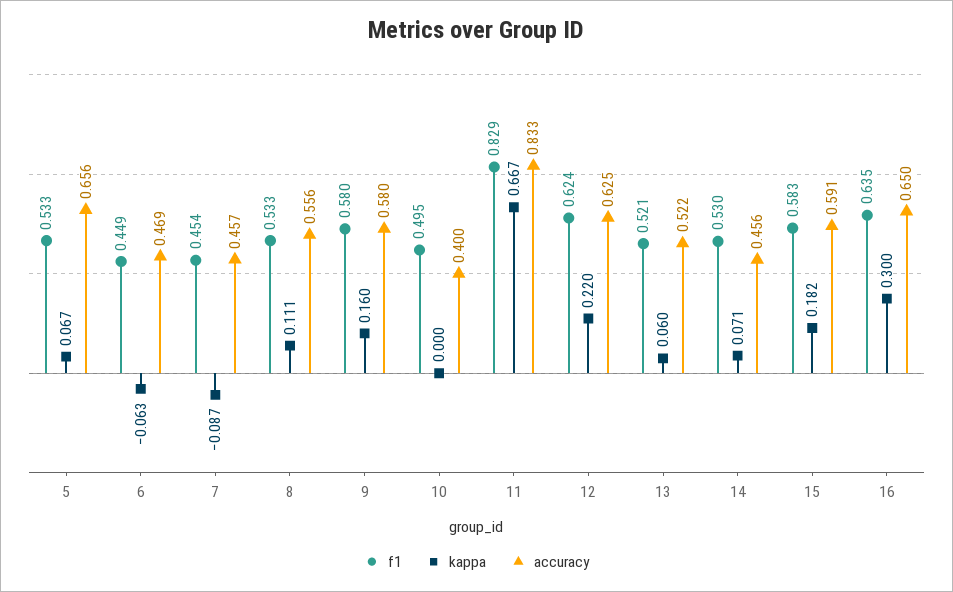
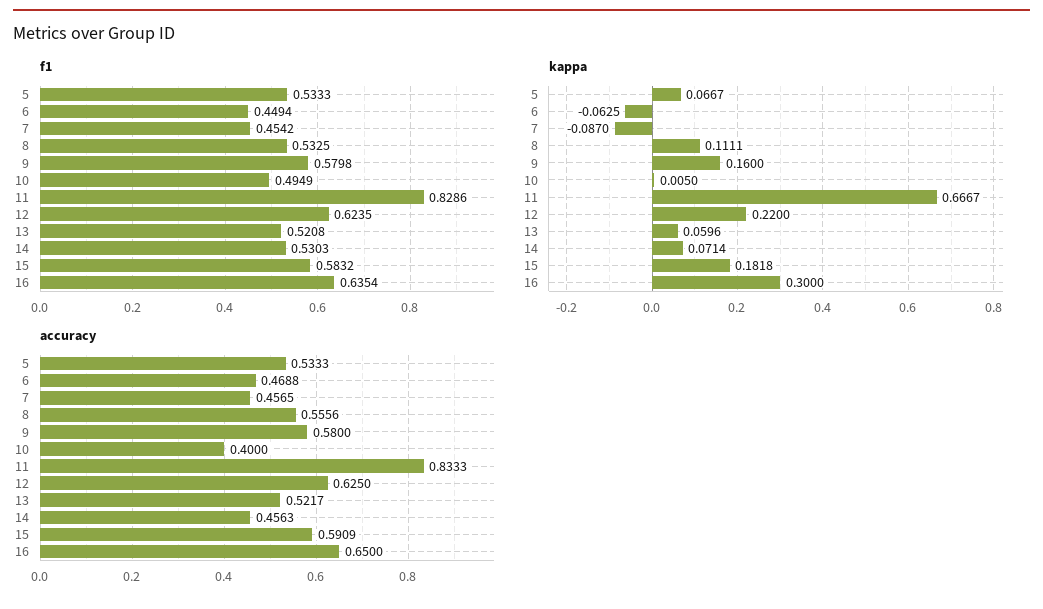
  {
    "f1": {
      "5": 0.5333,
      "6": 0.4494,
      "7": 0.4542,
      "8": 0.5325,
      "9": 0.5798,
      "10": 0.4949,
      "11": 0.8286,
      "12": 0.6235,
      "13": 0.5208,
      "14": 0.5303,
      "15": 0.5832,
      "16": 0.6354
    },
    "kappa": {
      "5": 0.0667,
      "6": -0.0625,
      "7": -0.087,
      "8": 0.1111,
      "9": 0.16,
-     "10": 0,
+     "10": 0.005,
      "11": 0.6667,
      "12": 0.22,
      "13": 0.0596,
      "14": 0.0714,
      "15": 0.1818,
      "16": 0.3
    },
    "accuracy": {
-     "5": 0.656,
+     "5": 0.5333,
      "6": 0.4688,
      "7": 0.4565,
      "8": 0.5556,
      "9": 0.58,
      "10": 0.4,
      "11": 0.8333,
      "12": 0.625,
      "13": 0.5217,
      "14": 0.4563,
      "15": 0.5909,
      "16": 0.65
    }
  }

